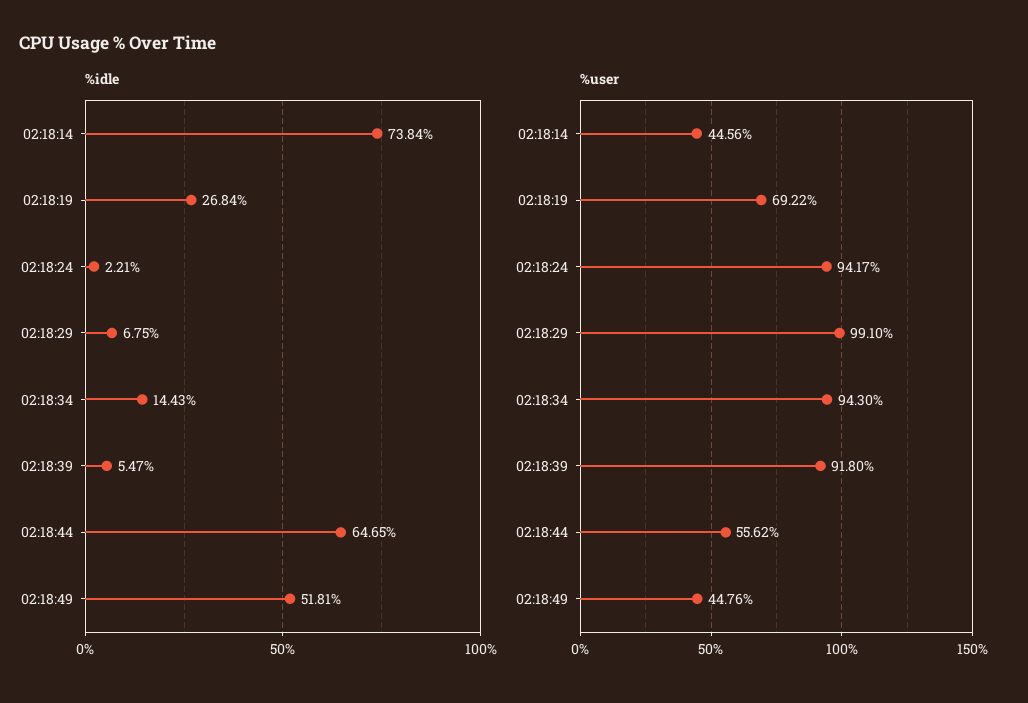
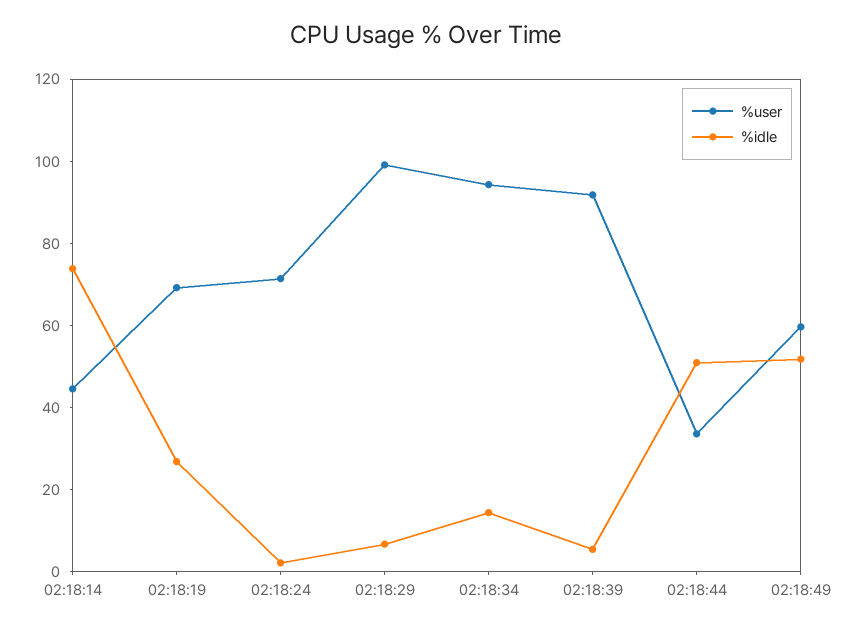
  {
    "%idle": {
      "02:18:14": 73.84,
      "02:18:19": 26.84,
      "02:18:24": 2.21,
      "02:18:29": 6.75,
      "02:18:34": 14.43,
      "02:18:39": 5.47,
-     "02:18:44": 64.65,
+     "02:18:44": 50,
      "02:18:49": 51.81
    },
    "%user": {
      "02:18:14": 44.56,
      "02:18:19": 69.22,
-     "02:18:24": 94.17,
+     "02:18:24": 70,
      "02:18:29": 99.1,
      "02:18:34": 94.3,
      "02:18:39": 91.8,
-     "02:18:44": 55.62,
+     "02:18:44": 35,
-     "02:18:49": 44.76
+     "02:18:49": 60
    }
  }

